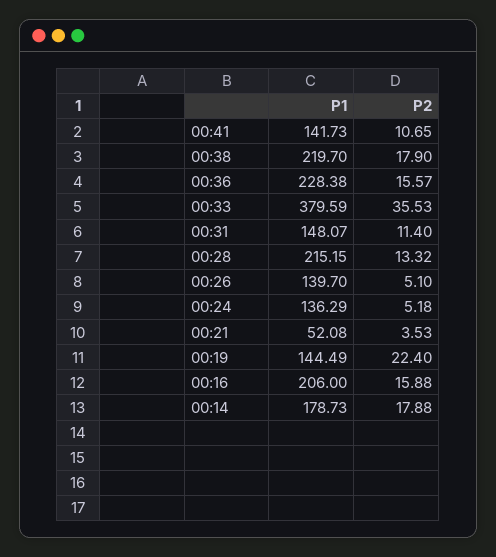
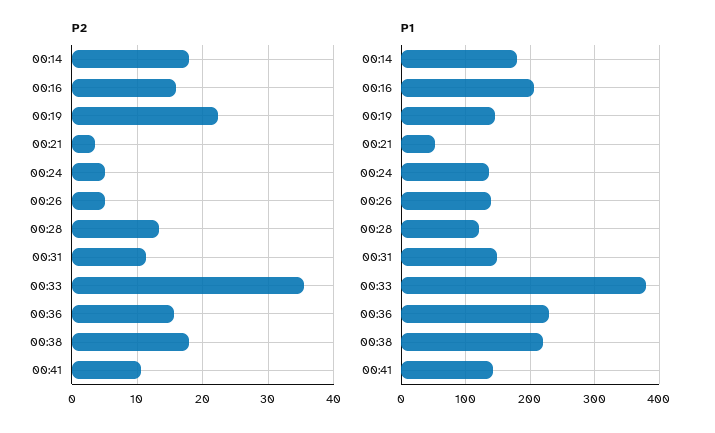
  {
    "P1": {
      "00:41": 141.73,
      "00:38": 219.7,
      "00:36": 228.38,
      "00:33": 379.59,
      "00:31": 148.07,
-     "00:28": 215.15,
+     "00:28": 120,
      "00:26": 139.7,
      "00:24": 136.29,
      "00:21": 52.08,
      "00:19": 144.49,
      "00:16": 206,
      "00:14": 178.73
    },
    "P2": {
      "00:41": 10.65,
      "00:38": 17.9,
      "00:36": 15.57,
      "00:33": 35.53,
      "00:31": 11.4,
      "00:28": 13.32,
      "00:26": 5.1,
      "00:24": 5.18,
      "00:21": 3.53,
      "00:19": 22.4,
      "00:16": 15.88,
      "00:14": 17.88
    }
  }

